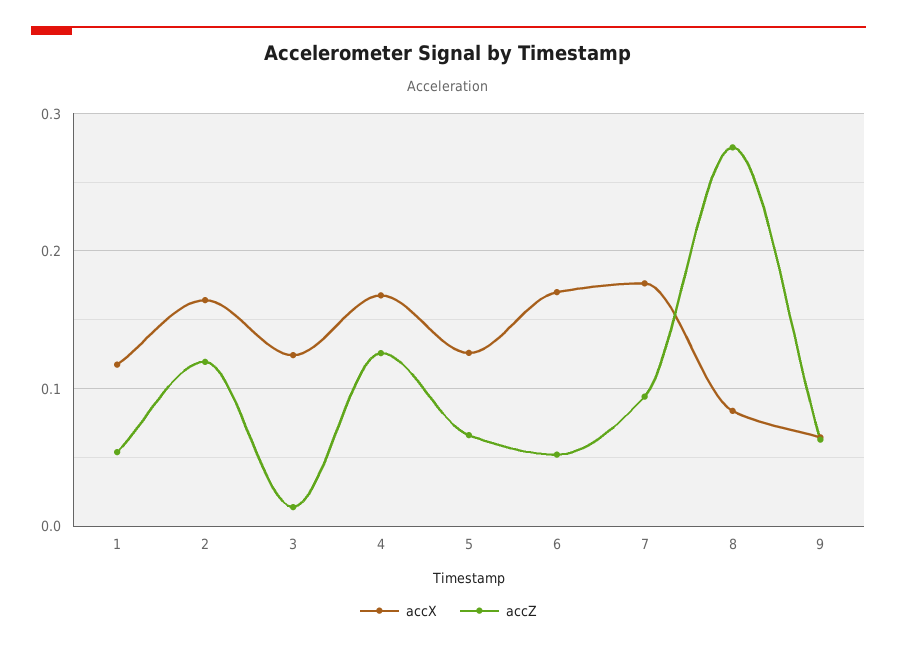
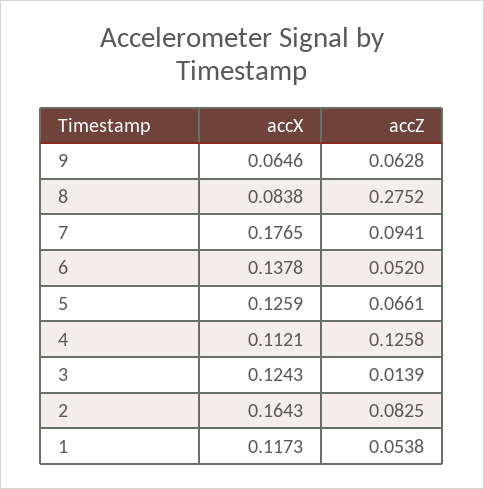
  {
    "accX": {
      "1": 0.1173,
      "2": 0.1643,
      "3": 0.1243,
-     "4": 0.17,
+     "4": 0.1121,
      "5": 0.1259,
-     "6": 0.17,
+     "6": 0.1378,
      "7": 0.1765,
      "8": 0.0838,
      "9": 0.0646
    },
    "accZ": {
      "1": 0.0538,
-     "2": 0.12,
+     "2": 0.0825,
      "3": 0.0139,
      "4": 0.1258,
      "5": 0.0661,
      "6": 0.052,
      "7": 0.0941,
      "8": 0.2752,
      "9": 0.0628
    }
  }

